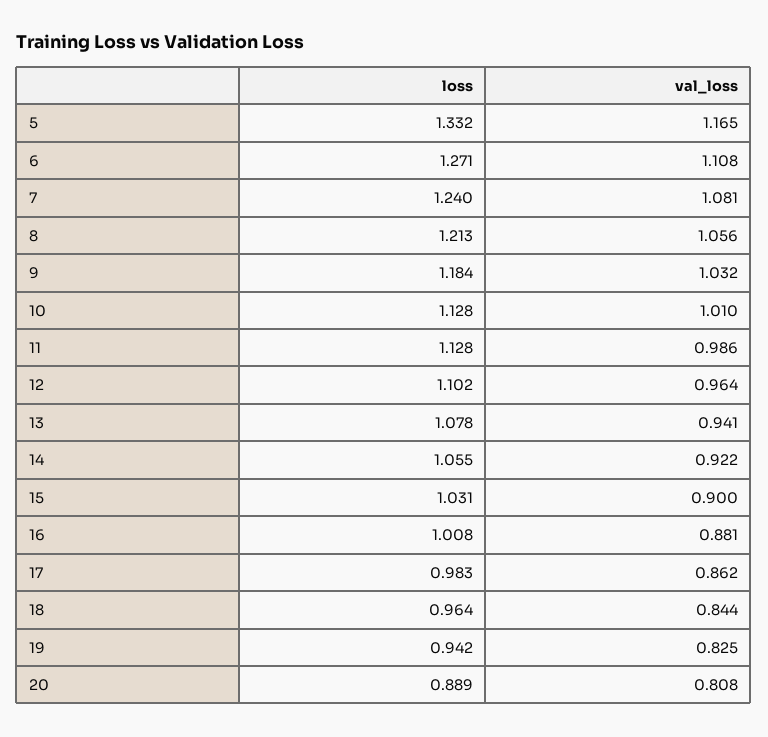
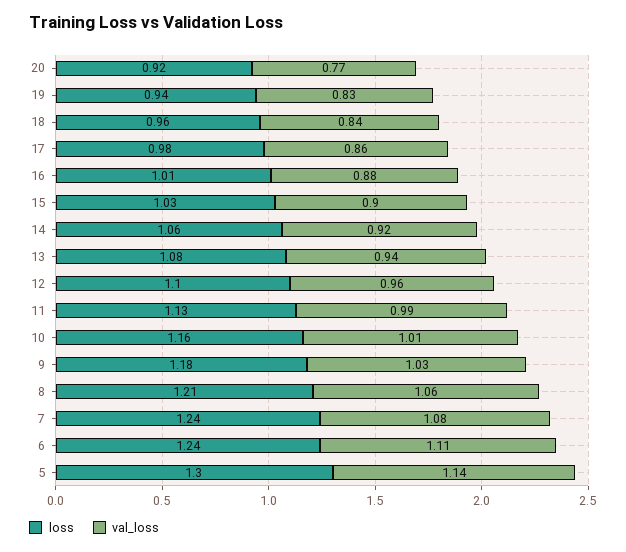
  {
    "loss": {
-     "5": 1.332,
+     "5": 1.3,
-     "6": 1.271,
+     "6": 1.24,
      "7": 1.24,
      "8": 1.213,
      "9": 1.184,
-     "10": 1.128,
+     "10": 1.16,
      "11": 1.128,
      "12": 1.102,
      "13": 1.078,
      "14": 1.055,
      "15": 1.031,
      "16": 1.008,
      "17": 0.983,
      "18": 0.964,
      "19": 0.942,
-     "20": 0.889
+     "20": 0.92
    },
    "val_loss": {
-     "5": 1.165,
+     "5": 1.14,
      "6": 1.108,
      "7": 1.081,
      "8": 1.056,
      "9": 1.032,
      "10": 1.01,
      "11": 0.986,
      "12": 0.964,
      "13": 0.941,
      "14": 0.922,
      "15": 0.9,
      "16": 0.881,
      "17": 0.862,
      "18": 0.844,
      "19": 0.825,
-     "20": 0.808
+     "20": 0.77
    }
  }

